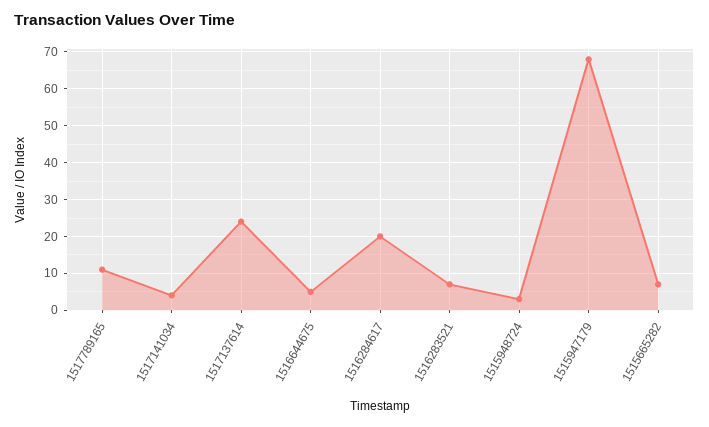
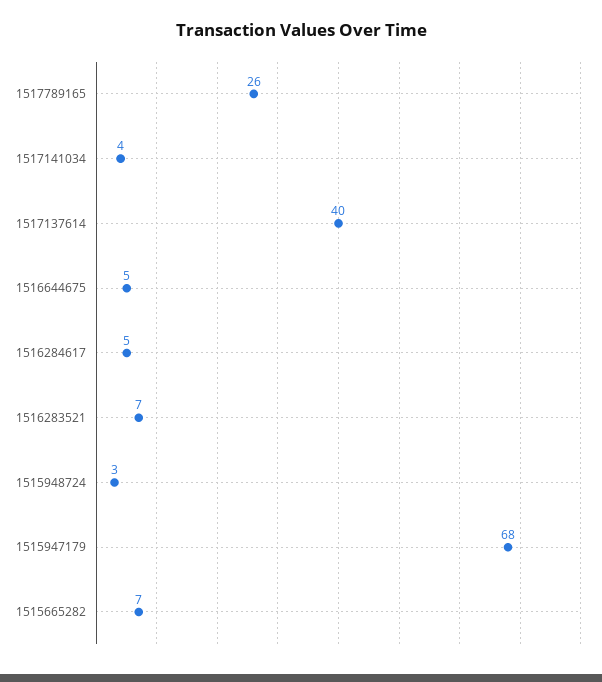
  {
-   "1517789165": 10,
+   "1517789165": 26,
    "1517141034": 4,
-   "1517137614": 25,
+   "1517137614": 40,
    "1516644675": 5,
-   "1516284617": 20,
+   "1516284617": 5,
    "1516283521": 7,
    "1515948724": 3,
    "1515947179": 68,
    "1515665282": 7
  }

